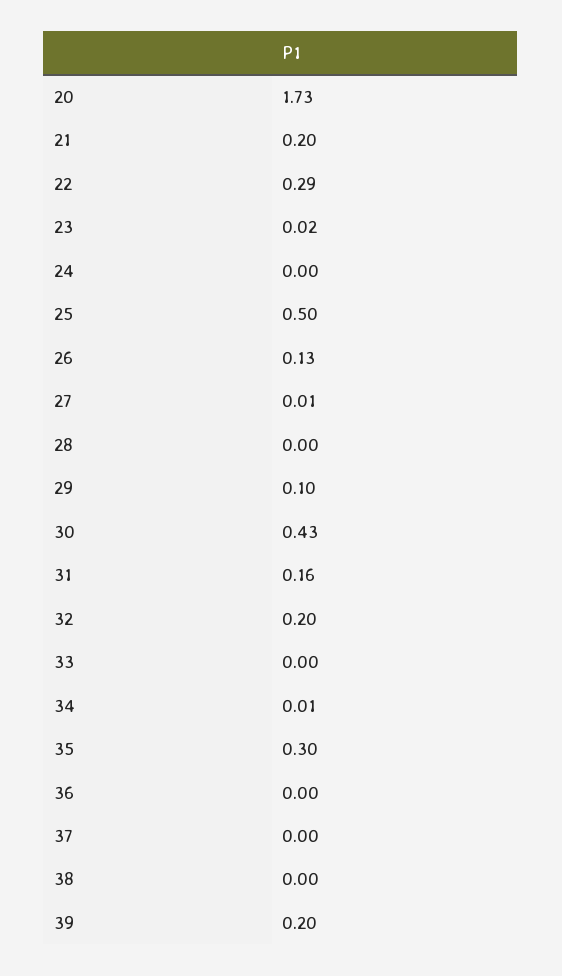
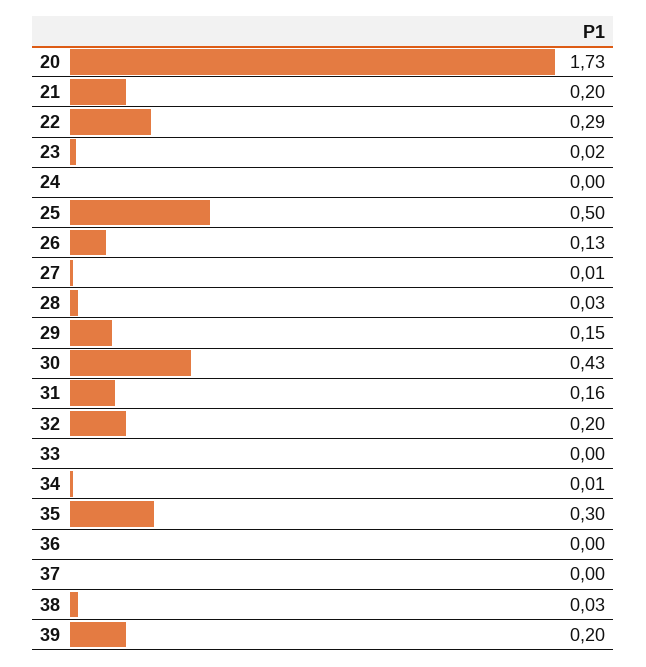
  {
    "20": 1.73,
    "21": 0.2,
    "22": 0.29,
    "23": 0.02,
    "24": 0,
    "25": 0.5,
    "26": 0.13,
    "27": 0.01,
-   "28": 0,
+   "28": 0.03,
-   "29": 0.1,
+   "29": 0.15,
    "30": 0.43,
    "31": 0.16,
    "32": 0.2,
    "33": 0,
    "34": 0.01,
    "35": 0.3,
    "36": 0,
    "37": 0,
-   "38": 0,
+   "38": 0.03,
    "39": 0.2
  }

